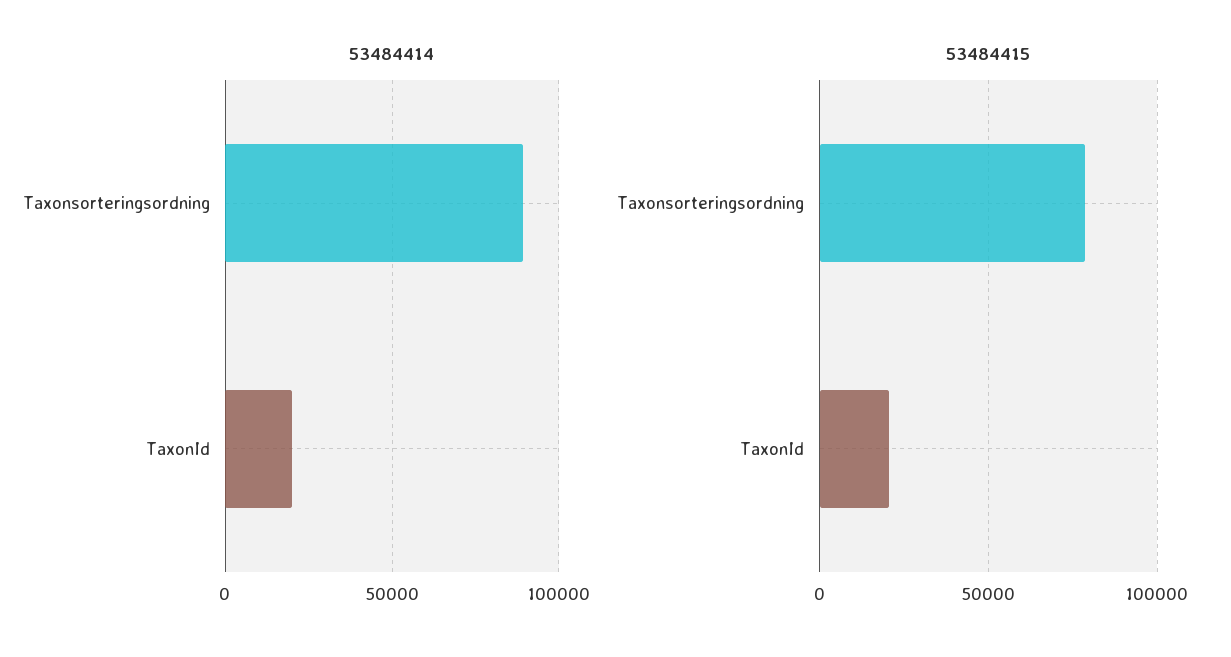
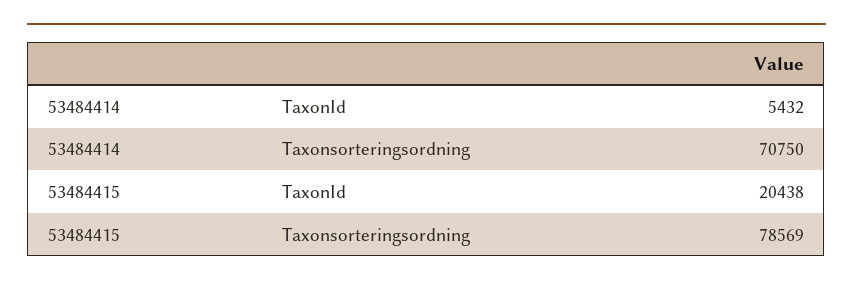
  {
    "53484414": {
-     "Taxonsorteringsordning": 90000,
+     "Taxonsorteringsordning": 70750,
-     "TaxonId": 20000
+     "TaxonId": 5432
    },
    "53484415": {
      "Taxonsorteringsordning": 78569,
      "TaxonId": 20438
    }
  }

